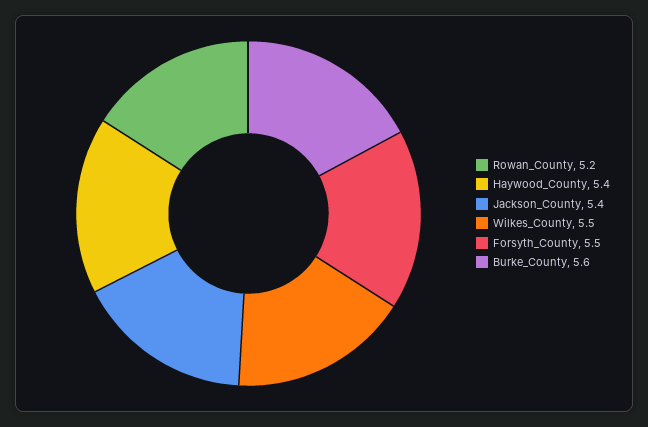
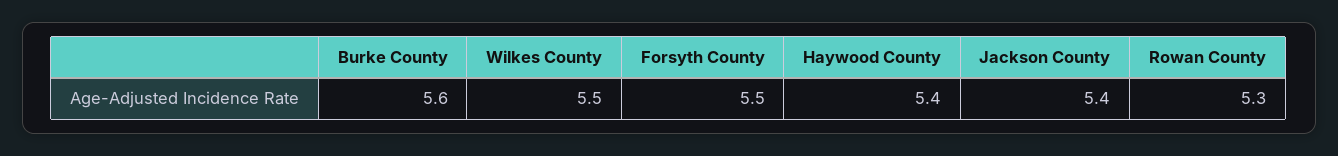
  {
-   "Rowan_County": 5.2,
+   "Rowan_County": 5.3,
    "Haywood_County": 5.4,
    "Jackson_County": 5.4,
    "Wilkes_County": 5.5,
    "Forsyth_County": 5.5,
    "Burke_County": 5.6
  }

